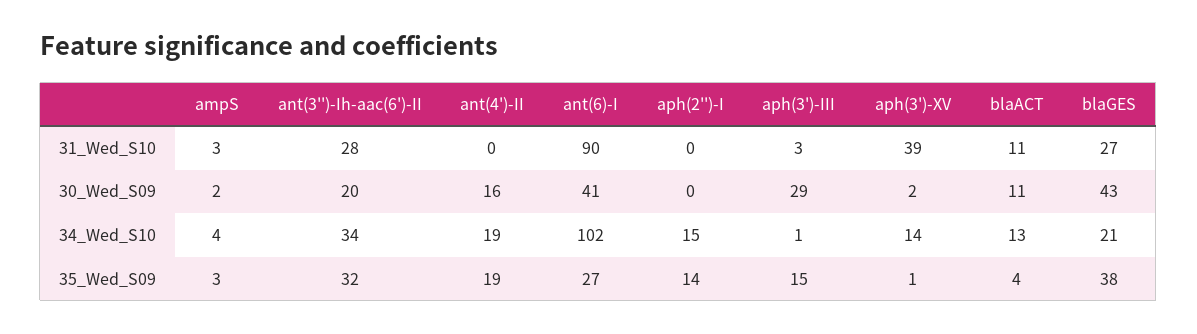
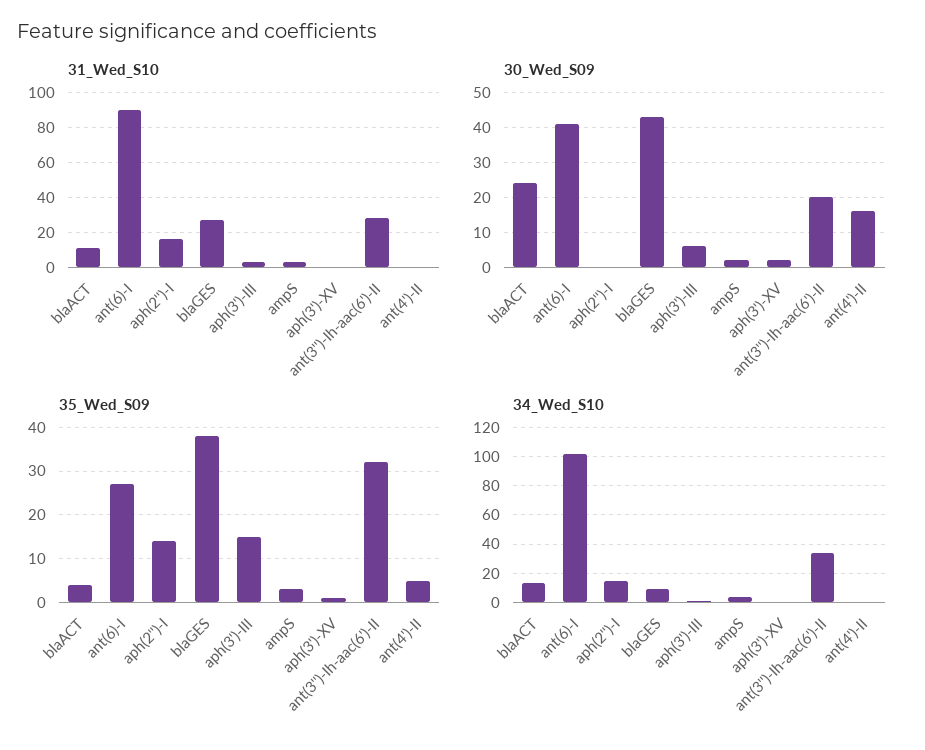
  {
    "31_Wed_S10": {
      "ampS": 3,
      "ant(3'')-Ih-aac(6')-II": 28,
      "ant(4')-II": 0,
      "ant(6)-I": 90,
-     "aph(2'')-I": 0,
+     "aph(2'')-I": 15,
      "aph(3')-III": 3,
-     "aph(3')-XV": 39,
+     "aph(3')-XV": 0,
      "blaACT": 11,
      "blaGES": 27
    },
    "30_Wed_S09": {
      "ampS": 2,
      "ant(3'')-Ih-aac(6')-II": 20,
      "ant(4')-II": 16,
      "ant(6)-I": 41,
      "aph(2'')-I": 0,
-     "aph(3')-III": 29,
+     "aph(3')-III": 5,
      "aph(3')-XV": 2,
-     "blaACT": 11,
+     "blaACT": 25,
      "blaGES": 43
    },
    "34_Wed_S10": {
      "ampS": 4,
      "ant(3'')-Ih-aac(6')-II": 34,
-     "ant(4')-II": 19,
+     "ant(4')-II": 0,
      "ant(6)-I": 102,
      "aph(2'')-I": 15,
      "aph(3')-III": 1,
-     "aph(3')-XV": 14,
+     "aph(3')-XV": 0,
      "blaACT": 13,
-     "blaGES": 21
+     "blaGES": 10
    },
    "35_Wed_S09": {
      "ampS": 3,
      "ant(3'')-Ih-aac(6')-II": 32,
-     "ant(4')-II": 19,
+     "ant(4')-II": 5,
      "ant(6)-I": 27,
      "aph(2'')-I": 14,
      "aph(3')-III": 15,
      "aph(3')-XV": 1,
      "blaACT": 4,
      "blaGES": 38
    }
  }

